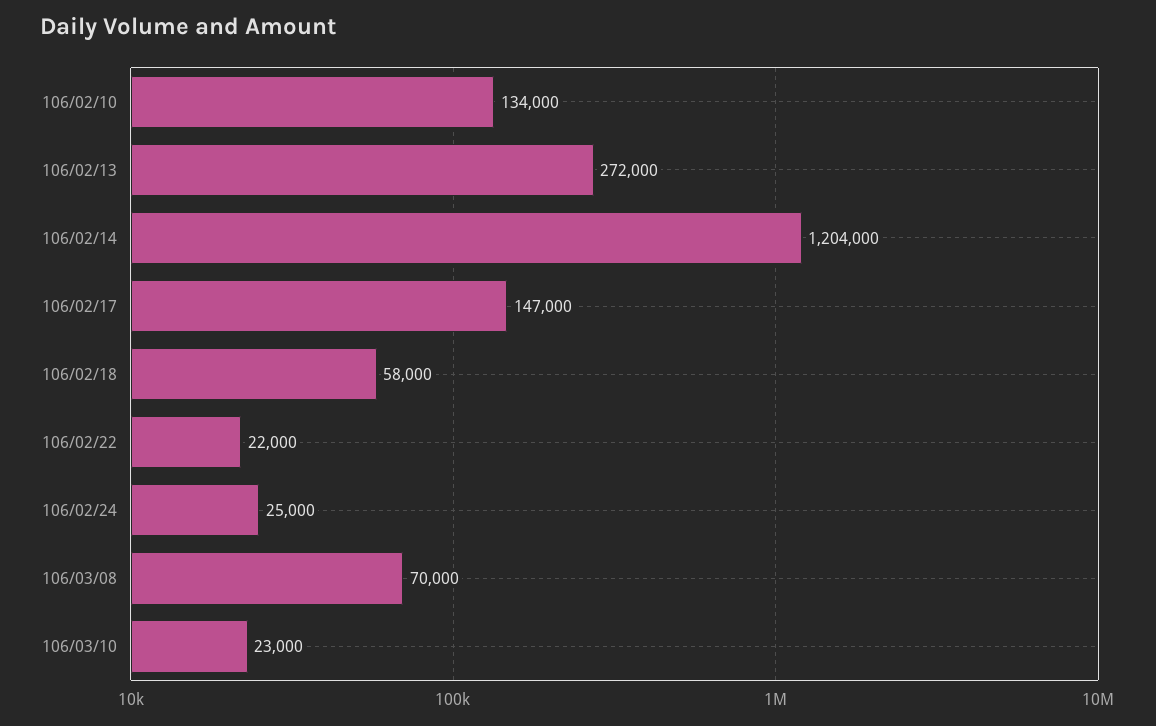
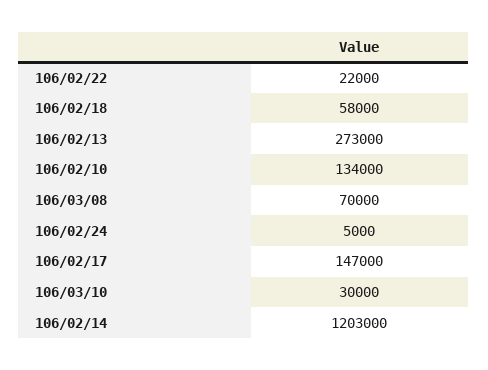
  {
    "106/02/10": 134000,
-   "106/02/13": 272000,
+   "106/02/13": 273000,
-   "106/02/14": 1204000,
+   "106/02/14": 1203000,
    "106/02/17": 147000,
    "106/02/18": 58000,
    "106/02/22": 22000,
-   "106/02/24": 25000,
+   "106/02/24": 5000,
    "106/03/08": 70000,
-   "106/03/10": 23000
+   "106/03/10": 30000
  }

